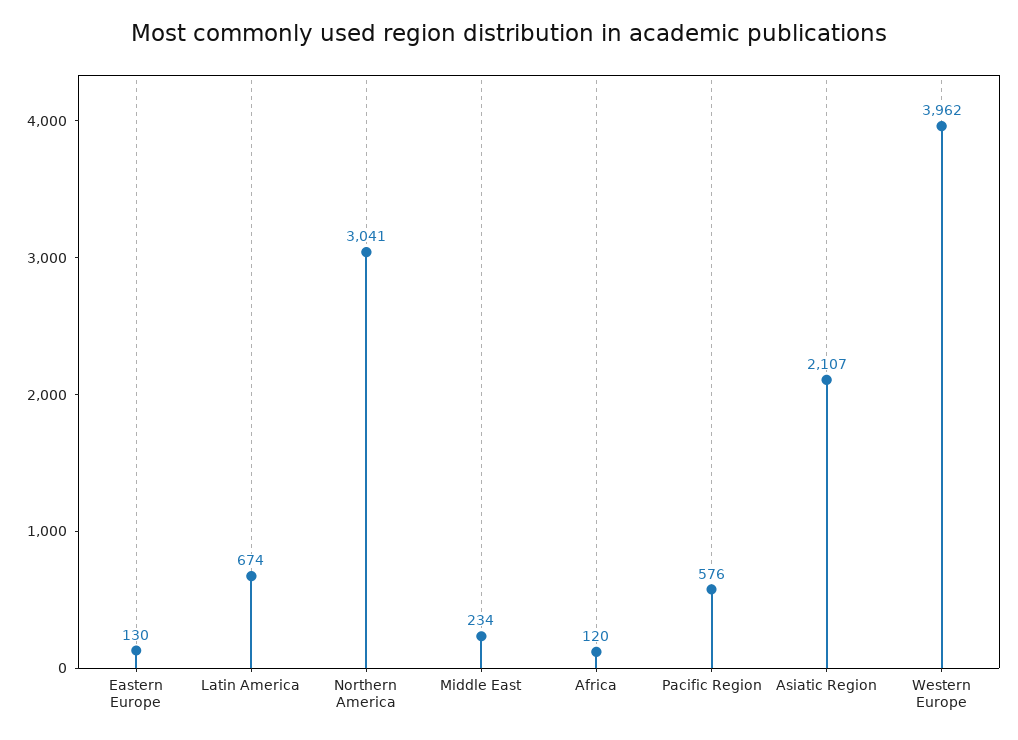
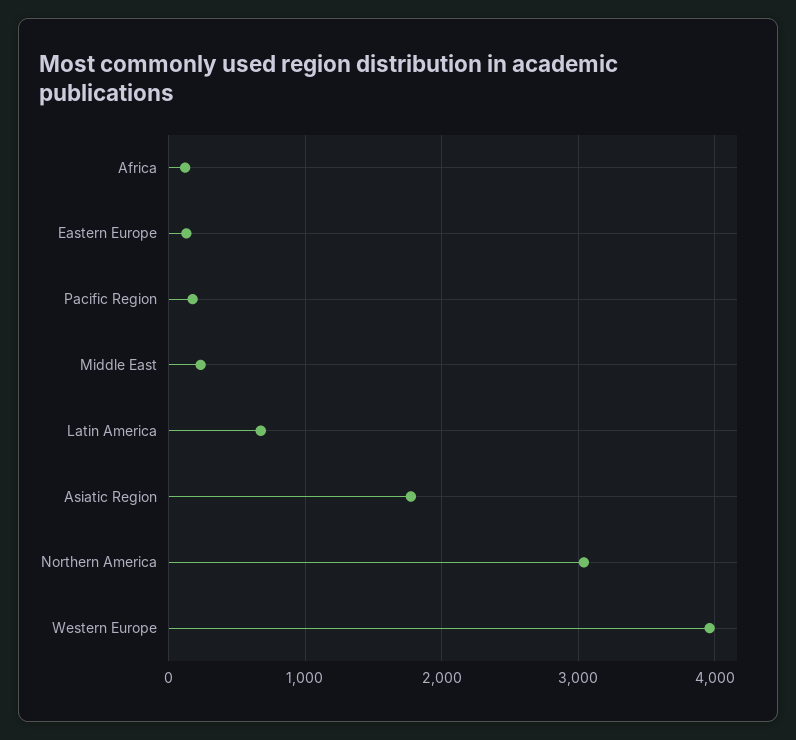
  {
    "Eastern Europe": 130,
    "Latin America": 674,
    "Northern America": 3041,
    "Middle East": 234,
    "Africa": 120,
-   "Pacific Region": 576,
+   "Pacific Region": 200,
-   "Asiatic Region": 2107,
+   "Asiatic Region": 1800,
    "Western Europe": 3962
  }

